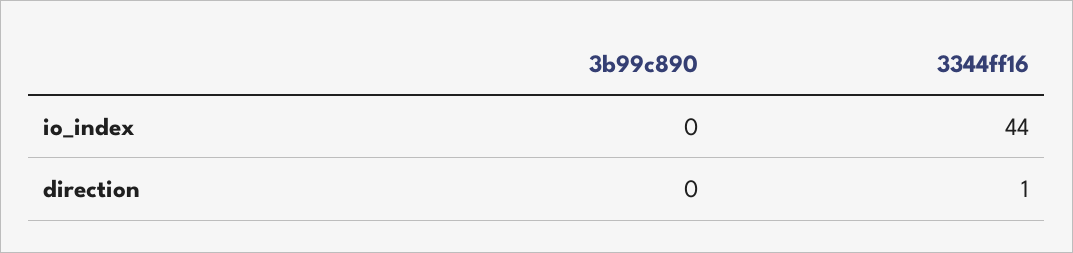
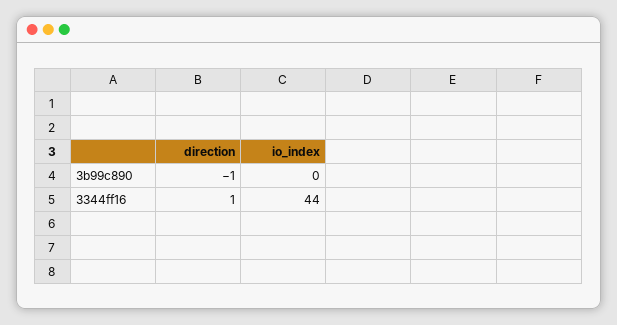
  {
    "3b99c890": {
      "io_index": 0,
-     "direction": 0
+     "direction": -1
    },
    "3344ff16": {
      "io_index": 44,
      "direction": 1
    }
  }

